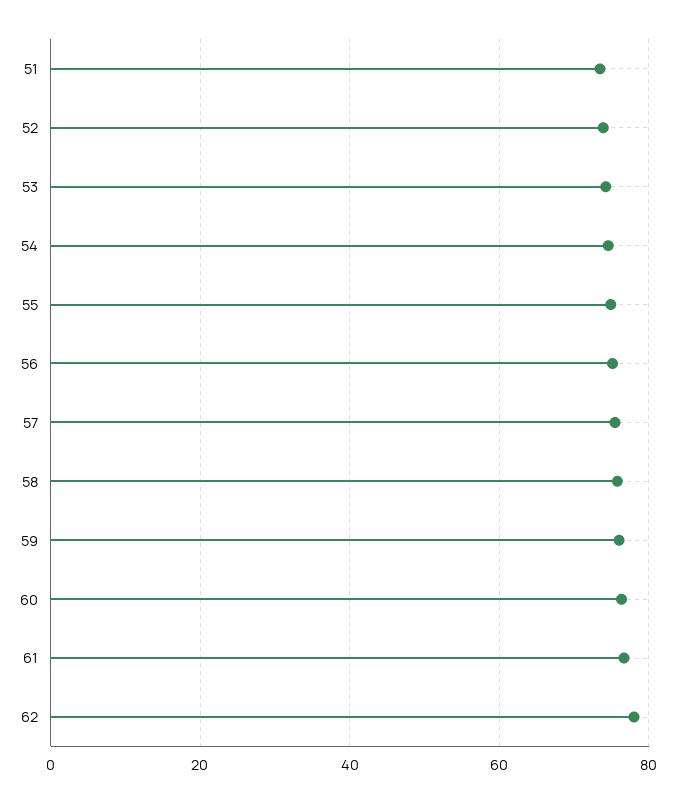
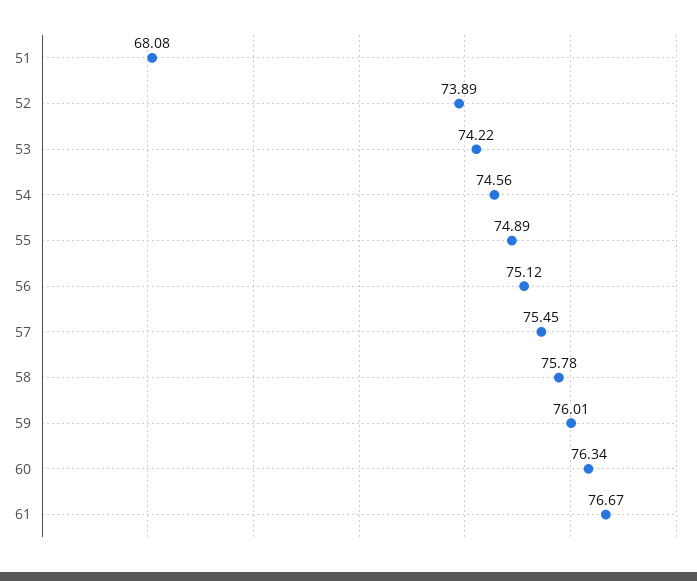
  {
-   "51": 74,
+   "51": 68.08,
    "52": 73.89,
    "53": 74.22,
    "54": 74.56,
    "55": 74.89,
    "56": 75.12,
    "57": 75.45,
    "58": 75.78,
    "59": 76.01,
    "60": 76.34,
-   "61": 76.67,
+   "61": 76.67
-   "62": 78
  }

